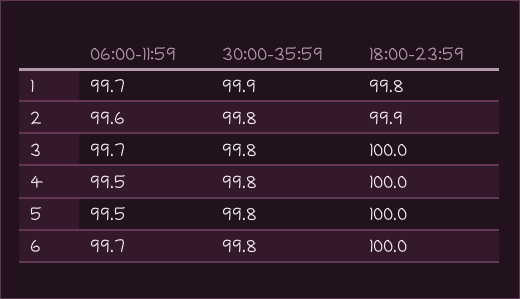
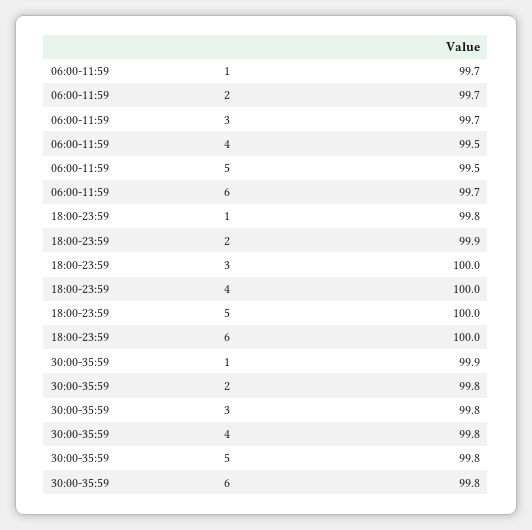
  {
    "06:00-11:59": {
      "1": 99.7,
-     "2": 99.6,
+     "2": 99.7,
      "3": 99.7,
      "4": 99.5,
      "5": 99.5,
      "6": 99.7
    },
    "30:00-35:59": {
      "1": 99.9,
      "2": 99.8,
      "3": 99.8,
      "4": 99.8,
      "5": 99.8,
      "6": 99.8
    },
    "18:00-23:59": {
      "1": 99.8,
      "2": 99.9,
      "3": 100,
      "4": 100,
      "5": 100,
      "6": 100
    }
  }

